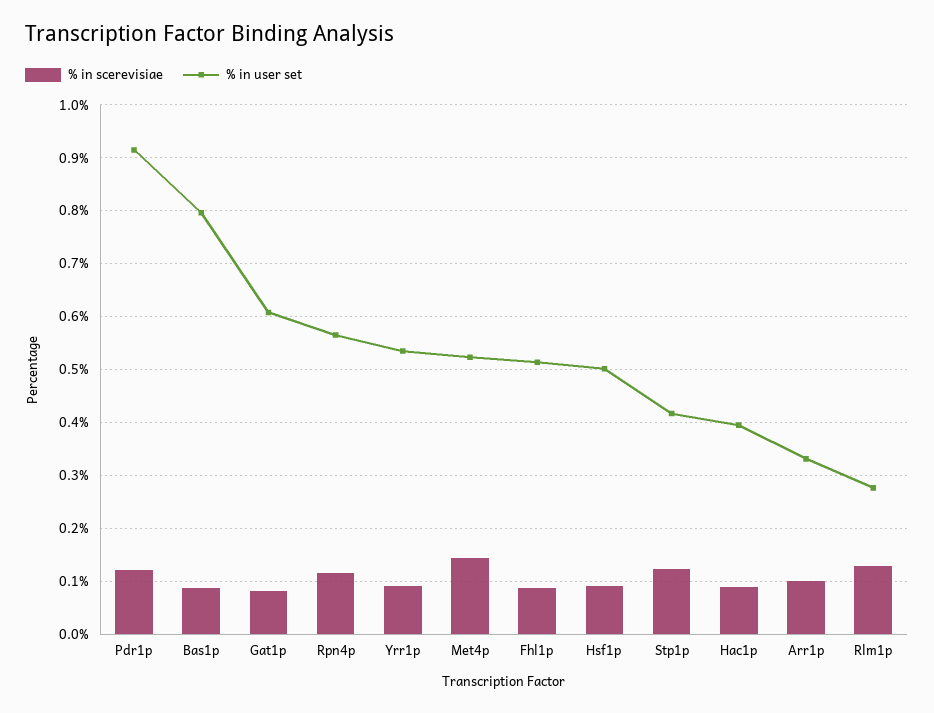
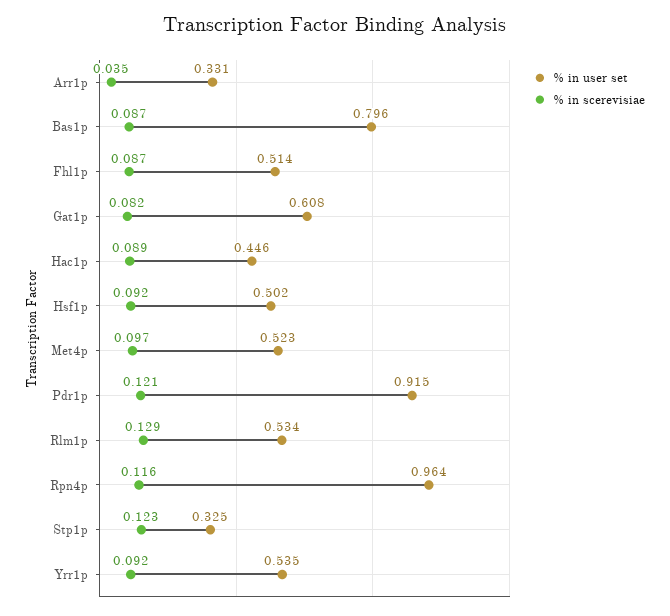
  {
    "% in scerevisiae": {
      "Pdr1p": 0.121,
      "Bas1p": 0.087,
      "Gat1p": 0.082,
      "Rpn4p": 0.116,
      "Yrr1p": 0.092,
-     "Met4p": 0.14,
+     "Met4p": 0.097,
      "Fhl1p": 0.087,
      "Hsf1p": 0.092,
      "Stp1p": 0.123,
      "Hac1p": 0.089,
-     "Arr1p": 0.1,
+     "Arr1p": 0.035,
      "Rlm1p": 0.129
    },
    "% in user set": {
      "Pdr1p": 0.915,
      "Bas1p": 0.796,
      "Gat1p": 0.608,
-     "Rpn4p": 0.56,
+     "Rpn4p": 0.964,
      "Yrr1p": 0.535,
      "Met4p": 0.523,
      "Fhl1p": 0.514,
      "Hsf1p": 0.502,
-     "Stp1p": 0.42,
+     "Stp1p": 0.325,
-     "Hac1p": 0.4,
+     "Hac1p": 0.446,
      "Arr1p": 0.331,
-     "Rlm1p": 0.28
+     "Rlm1p": 0.534
    }
  }

